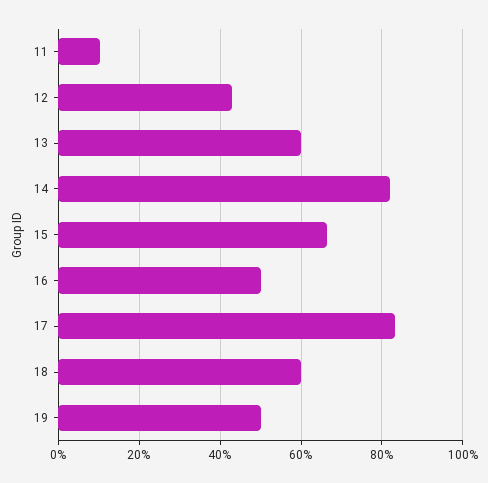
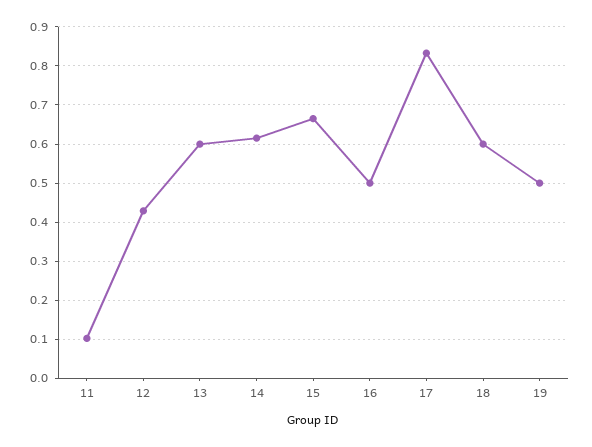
  {
    "11": 0.1,
    "12": 0.42,
    "13": 0.6,
-   "14": 0.82,
+   "14": 0.62,
    "15": 0.66,
    "16": 0.5,
    "17": 0.84,
    "18": 0.6,
    "19": 0.5
  }

